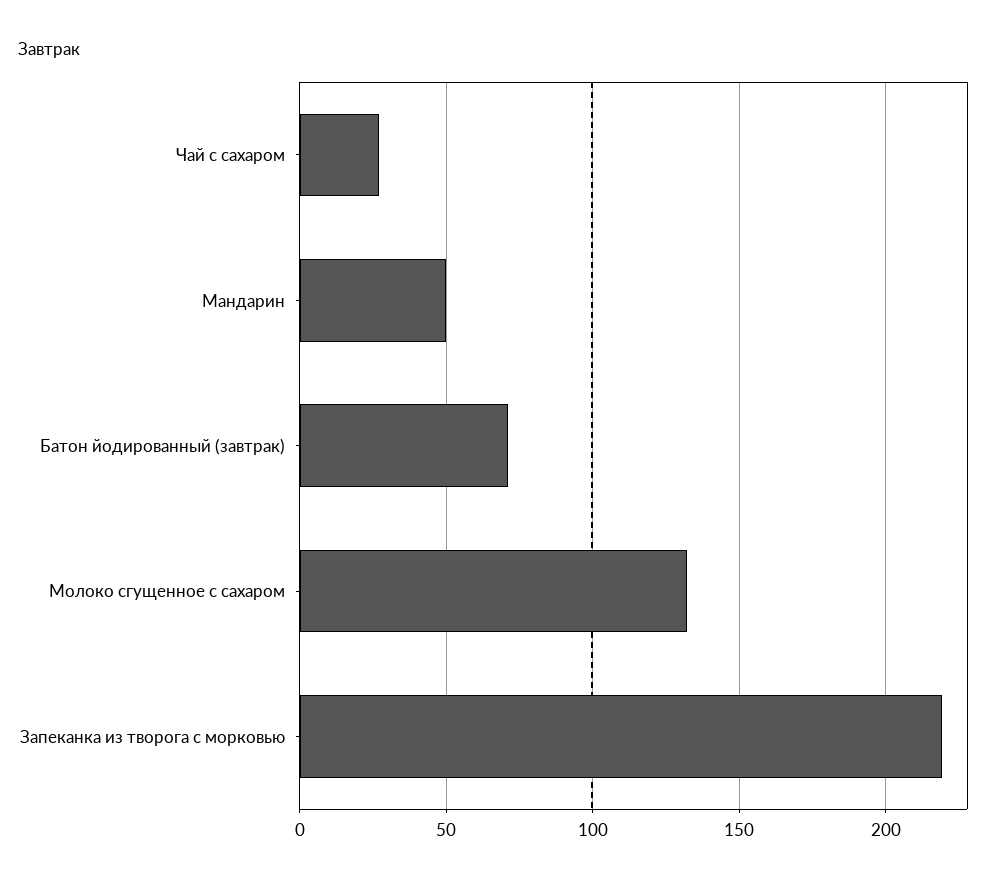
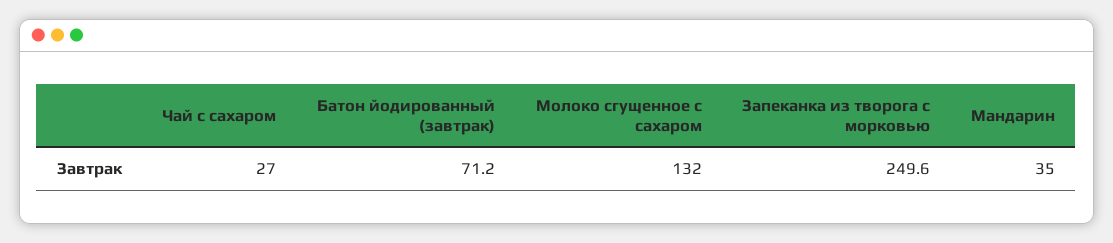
  {
    "Чай с сахаром": 27,
-   "Мандарин": 50,
+   "Мандарин": 35,
    "Батон йодированный (завтрак)": 71.2,
    "Молоко сгущенное с сахаром": 132,
-   "Запеканка из творога с морковью": 220
+   "Запеканка из творога с морковью": 249.6
  }

